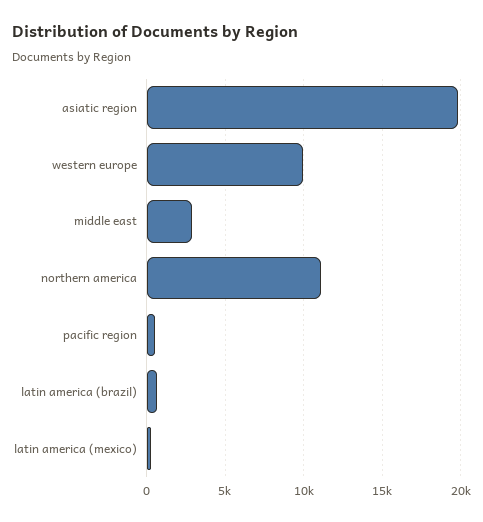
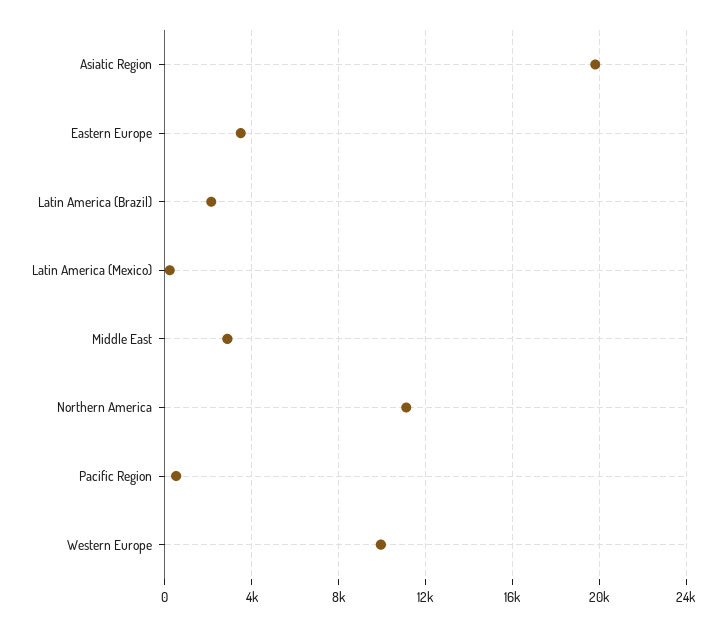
  {
    "asiatic region": 20000,
    "western europe": 10000,
    "middle east": 3000,
    "northern america": 11000,
    "pacific region": 500,
-   "latin america (brazil)": 500,
+   "latin america (brazil)": 2000,
-   "latin america (mexico)": 0
+   "latin america (mexico)": 0,
+   "Eastern Europe": 3500
  }

